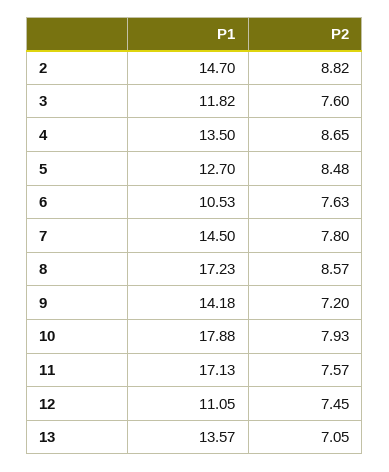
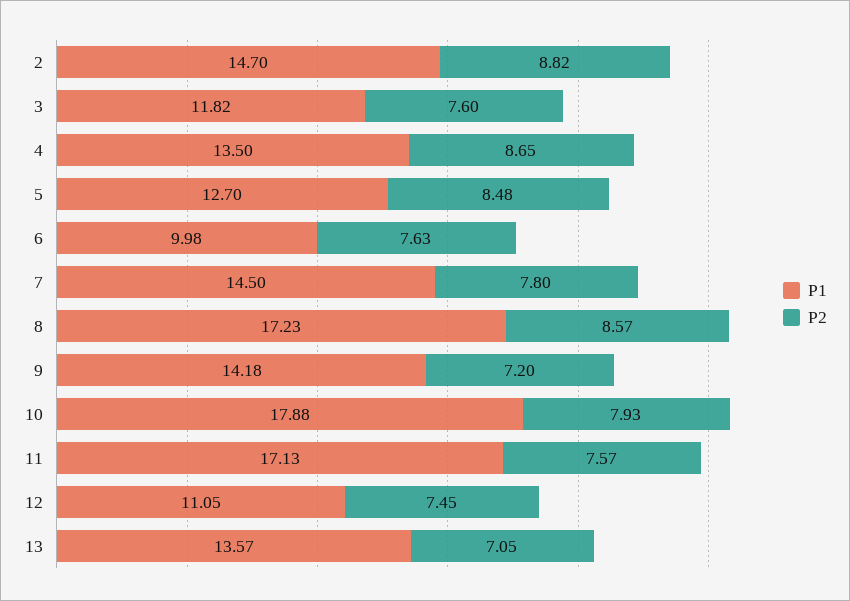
  {
    "P1": {
      "2": 14.7,
      "3": 11.82,
      "4": 13.5,
      "5": 12.7,
-     "6": 10.53,
+     "6": 9.98,
      "7": 14.5,
      "8": 17.23,
      "9": 14.18,
      "10": 17.88,
      "11": 17.13,
      "12": 11.05,
      "13": 13.57
    },
    "P2": {
      "2": 8.82,
      "3": 7.6,
      "4": 8.65,
      "5": 8.48,
      "6": 7.63,
      "7": 7.8,
      "8": 8.57,
      "9": 7.2,
      "10": 7.93,
      "11": 7.57,
      "12": 7.45,
      "13": 7.05
    }
  }

